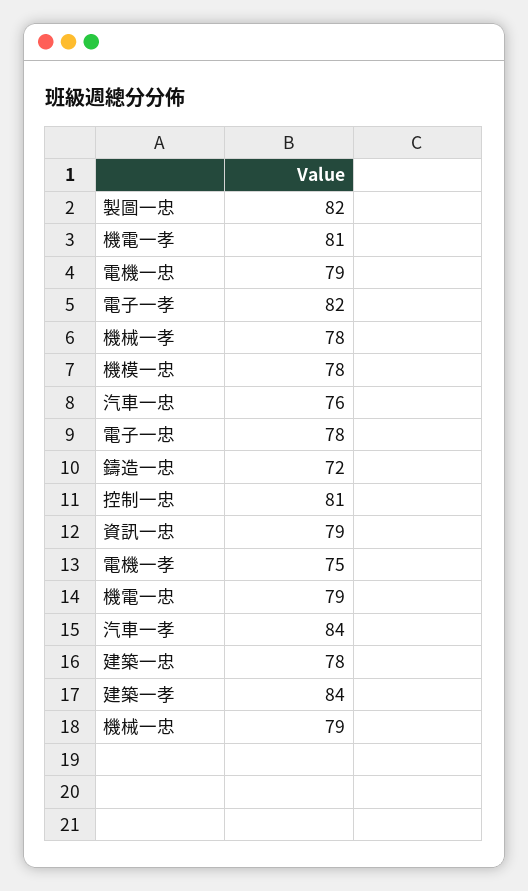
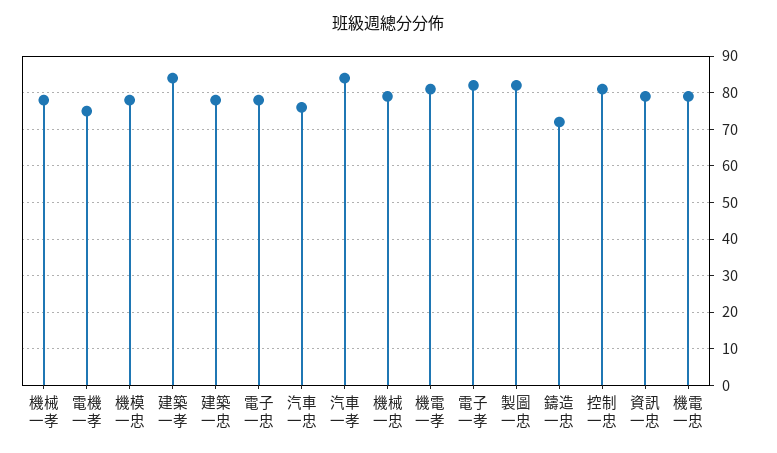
  {
    "製圖一忠": 82,
    "機電一孝": 81,
-   "電機一忠": 79,
    "電子一孝": 82,
    "機械一孝": 78,
    "機模一忠": 78,
    "汽車一忠": 76,
    "電子一忠": 78,
    "鑄造一忠": 72,
    "控制一忠": 81,
    "資訊一忠": 79,
    "電機一孝": 75,
    "機電一忠": 79,
    "汽車一孝": 84,
    "建築一忠": 78,
    "建築一孝": 84,
    "機械一忠": 79
  }

